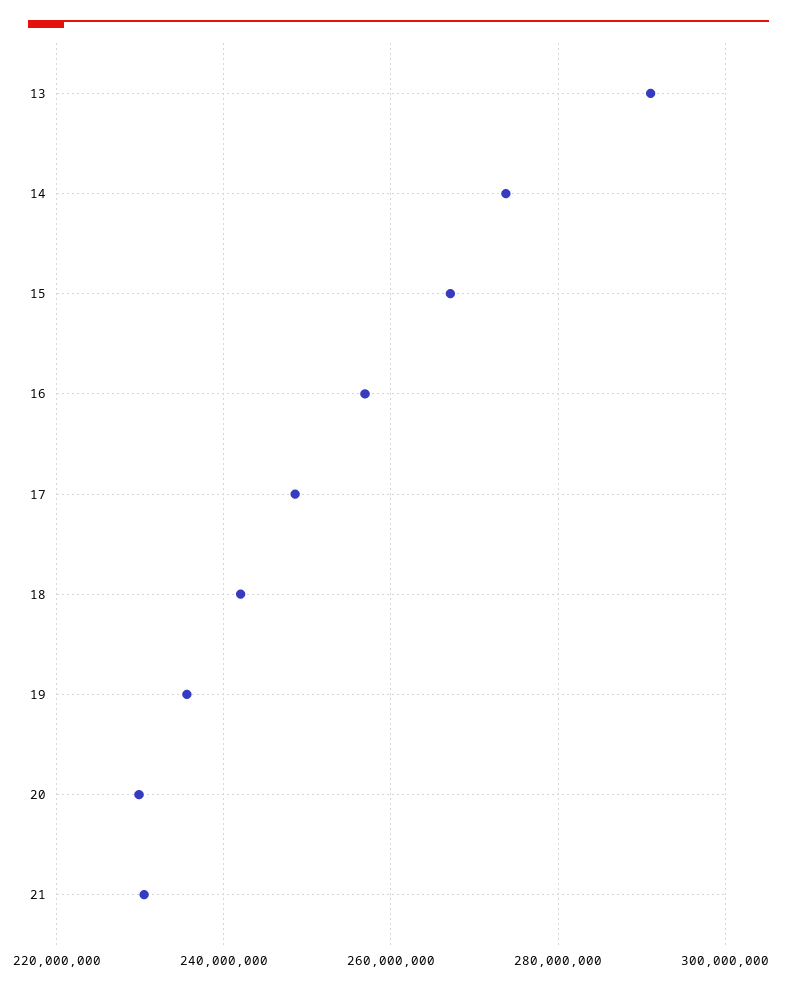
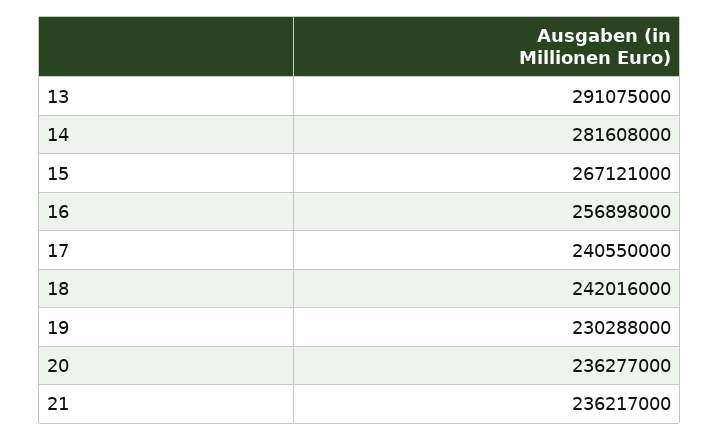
  {
    "13": 291075000,
-   "14": 274000000,
+   "14": 281608000,
    "15": 267121000,
    "16": 256898000,
-   "17": 248000000,
+   "17": 240550000,
    "18": 242016000,
-   "19": 236000000,
+   "19": 230288000,
-   "20": 230000000,
+   "20": 236277000,
-   "21": 230000000
+   "21": 236217000
  }

